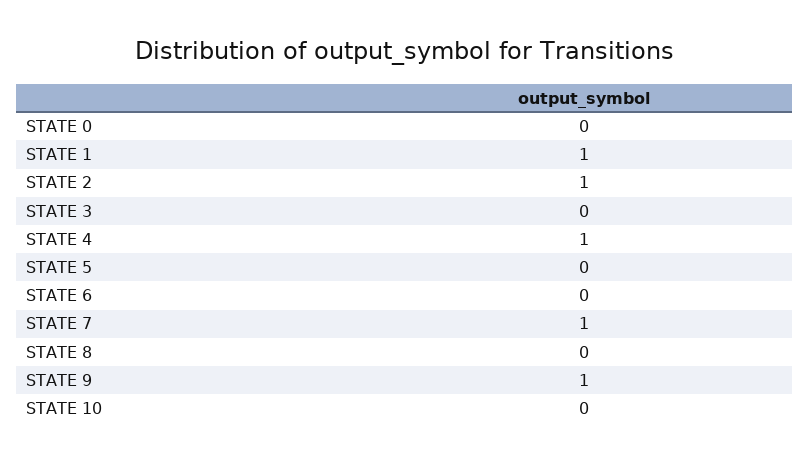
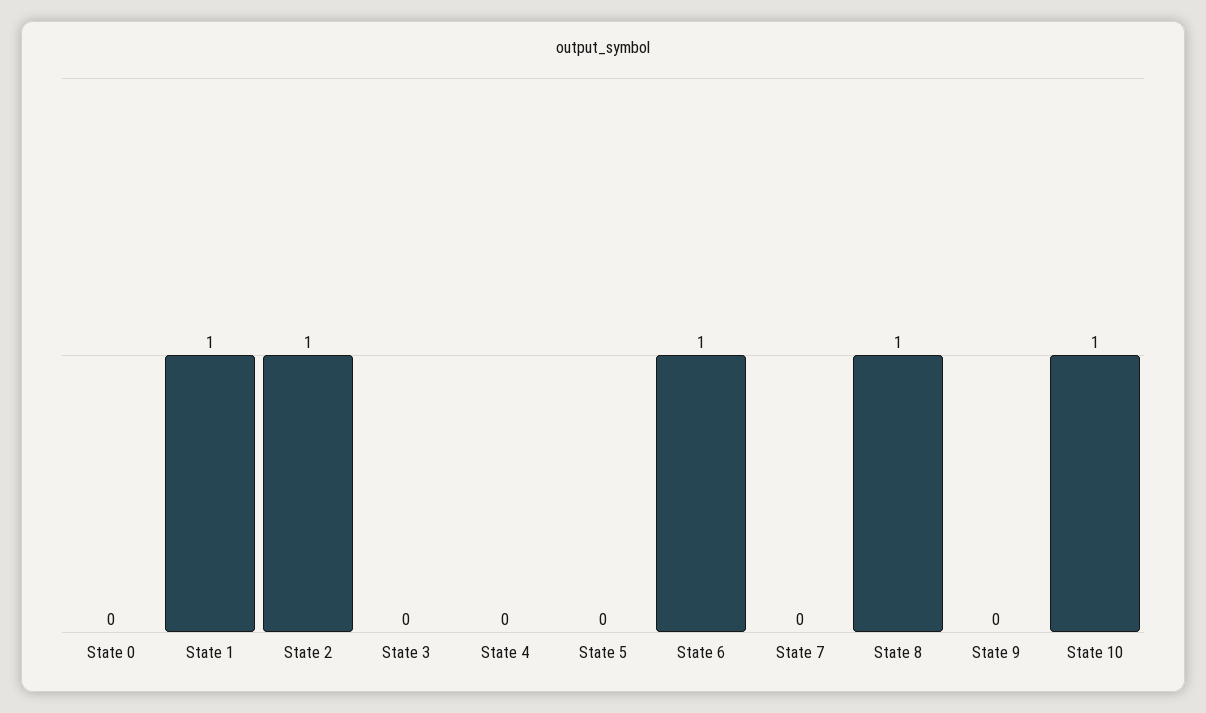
  {
    "STATE 0": 0,
    "STATE 1": 1,
    "STATE 2": 1,
    "STATE 3": 0,
-   "STATE 4": 1,
+   "STATE 4": 0,
    "STATE 5": 0,
-   "STATE 6": 0,
+   "STATE 6": 1,
-   "STATE 7": 1,
+   "STATE 7": 0,
-   "STATE 8": 0,
+   "STATE 8": 1,
-   "STATE 9": 1,
+   "STATE 9": 0,
-   "STATE 10": 0
+   "STATE 10": 1
  }

